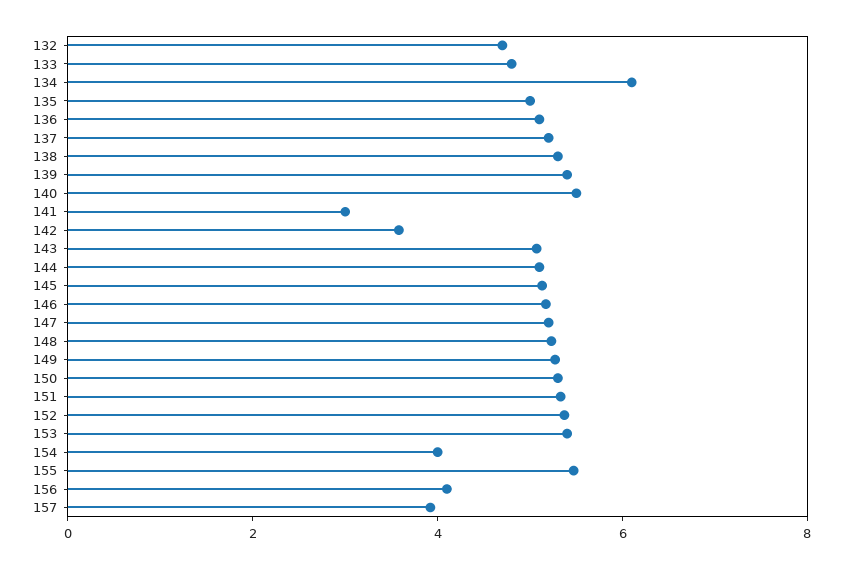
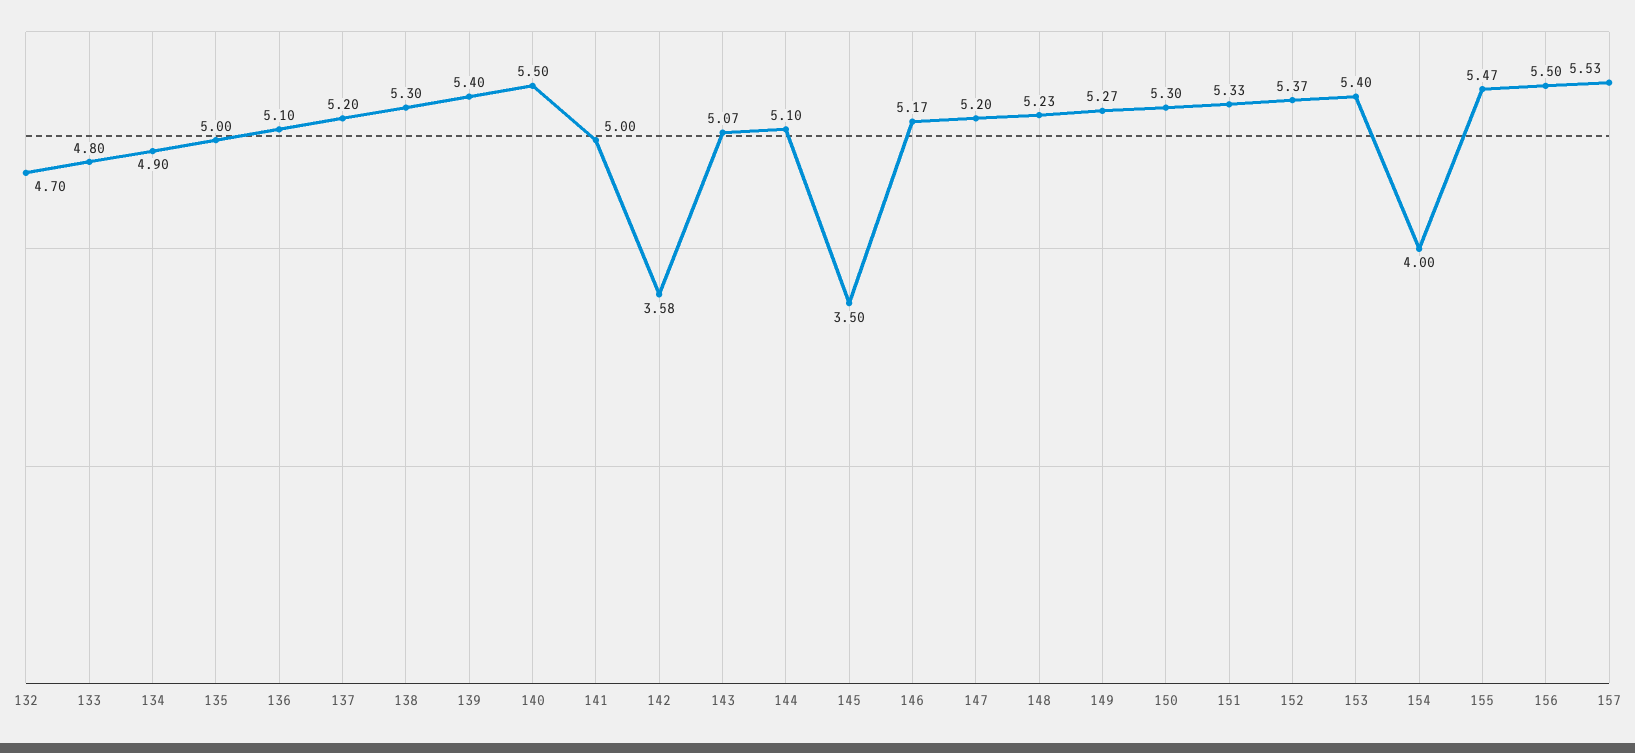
  {
    "132": 4.7,
    "133": 4.8,
-   "134": 6,
+   "134": 4.9,
    "135": 5,
    "136": 5.1,
    "137": 5.2,
    "138": 5.3,
    "139": 5.4,
    "140": 5.5,
-   "141": 3,
+   "141": 5,
    "142": 3.58,
    "143": 5.07,
    "144": 5.1,
-   "145": 5,
+   "145": 3.5,
    "146": 5.17,
    "147": 5.2,
    "148": 5.23,
    "149": 5.27,
    "150": 5.3,
    "151": 5.33,
    "152": 5.37,
    "153": 5.4,
    "154": 4,
    "155": 5.47,
-   "156": 4,
+   "156": 5.5,
-   "157": 4
+   "157": 5.53
  }

